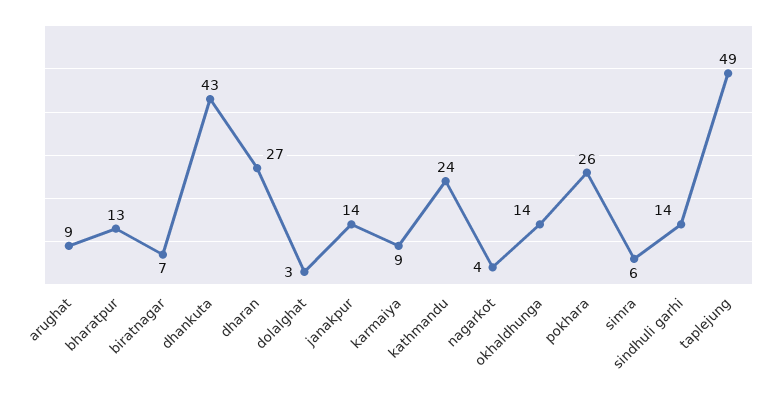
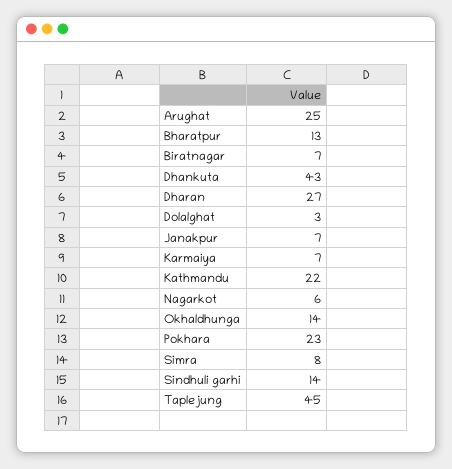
  {
-   "arughat": 9,
+   "arughat": 25,
    "bharatpur": 13,
    "biratnagar": 7,
    "dhankuta": 43,
    "dharan": 27,
    "dolalghat": 3,
-   "janakpur": 14,
+   "janakpur": 7,
-   "karmaiya": 9,
+   "karmaiya": 7,
-   "kathmandu": 24,
+   "kathmandu": 22,
-   "nagarkot": 4,
+   "nagarkot": 6,
    "okhaldhunga": 14,
-   "pokhara": 26,
+   "pokhara": 23,
-   "simra": 6,
+   "simra": 8,
    "sindhuli garhi": 14,
-   "taplejung": 49
+   "taplejung": 45
  }

